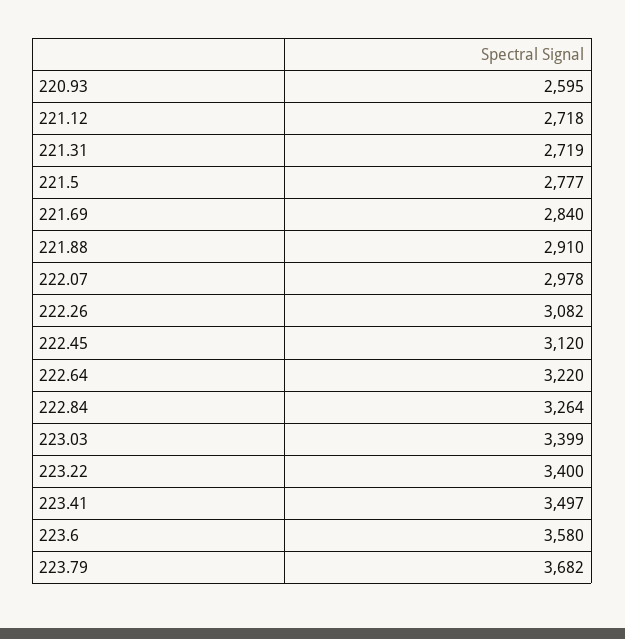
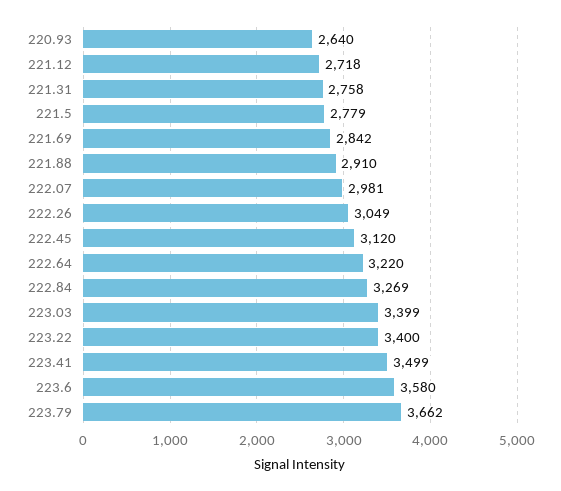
  {
-   "220.93": 2595,
+   "220.93": 2640,
    "221.12": 2718,
-   "221.31": 2719,
+   "221.31": 2758,
-   "221.5": 2777,
+   "221.5": 2779,
-   "221.69": 2840,
+   "221.69": 2842,
    "221.88": 2910,
-   "222.07": 2978,
+   "222.07": 2981,
-   "222.26": 3082,
+   "222.26": 3049,
    "222.45": 3120,
    "222.64": 3220,
-   "222.84": 3264,
+   "222.84": 3269,
    "223.03": 3399,
    "223.22": 3400,
-   "223.41": 3497,
+   "223.41": 3499,
    "223.6": 3580,
-   "223.79": 3682
+   "223.79": 3662
  }

